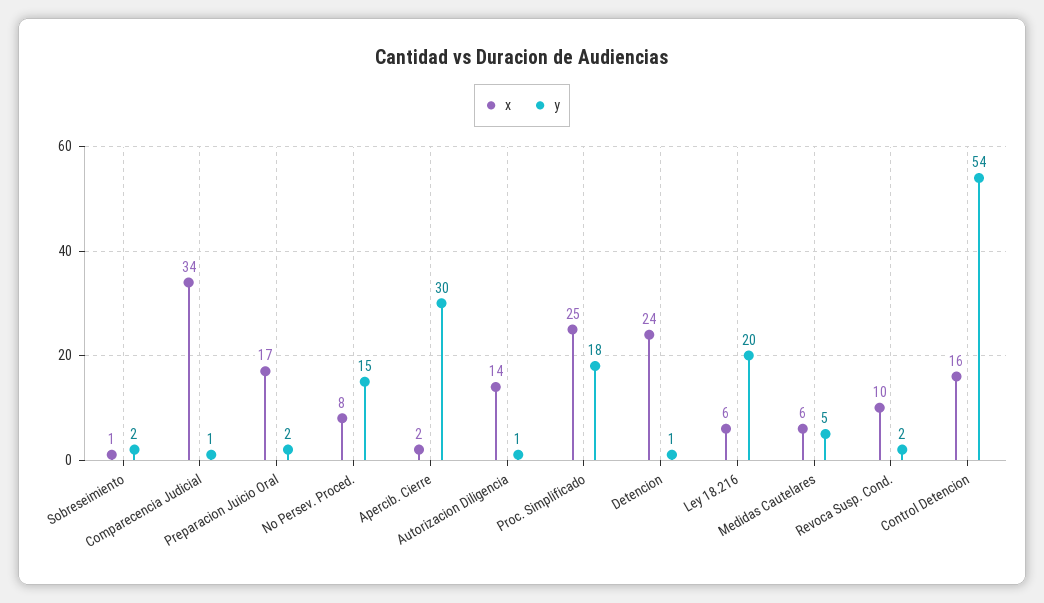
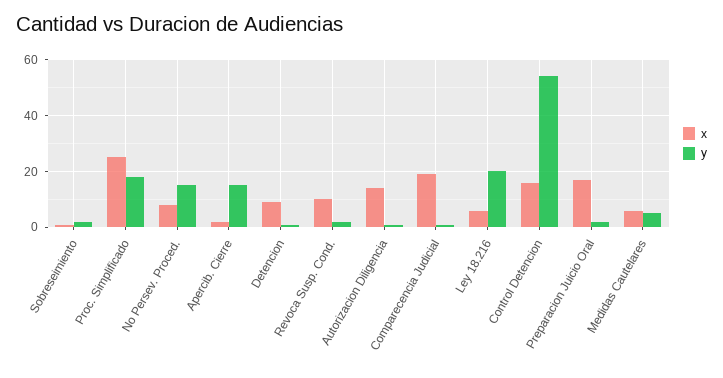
  {
    "x": {
      "Sobreseimiento": 1,
-     "Comparecencia Judicial": 34,
+     "Comparecencia Judicial": 20,
      "Preparacion Juicio Oral": 17,
      "No Persev. Proced.": 8,
      "Apercib. Cierre": 2,
      "Autorizacion Diligencia": 14,
      "Proc. Simplificado": 25,
-     "Detencion": 24,
+     "Detencion": 10,
      "Ley 18.216": 6,
      "Medidas Cautelares": 6,
      "Revoca Susp. Cond.": 10,
      "Control Detencion": 16
    },
    "y": {
      "Sobreseimiento": 2,
      "Comparecencia Judicial": 1,
      "Preparacion Juicio Oral": 2,
      "No Persev. Proced.": 15,
-     "Apercib. Cierre": 30,
+     "Apercib. Cierre": 15,
      "Autorizacion Diligencia": 1,
      "Proc. Simplificado": 18,
      "Detencion": 1,
      "Ley 18.216": 20,
      "Medidas Cautelares": 5,
      "Revoca Susp. Cond.": 2,
      "Control Detencion": 54
    }
  }

